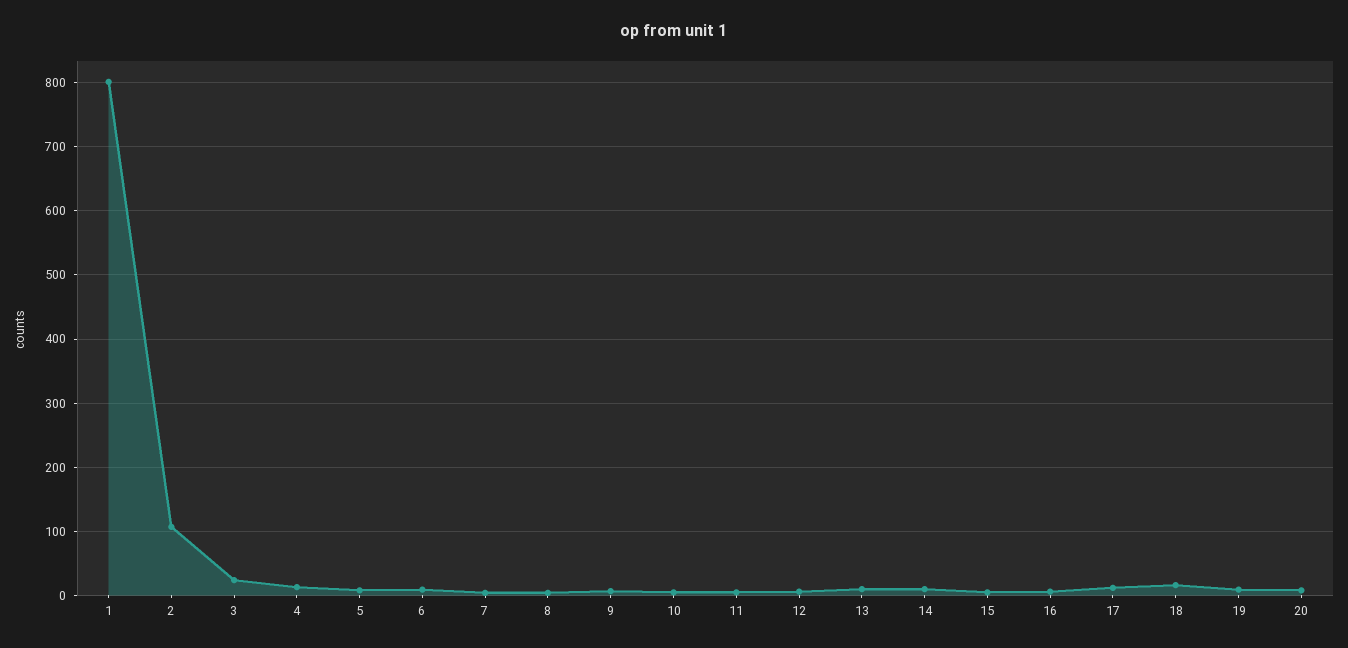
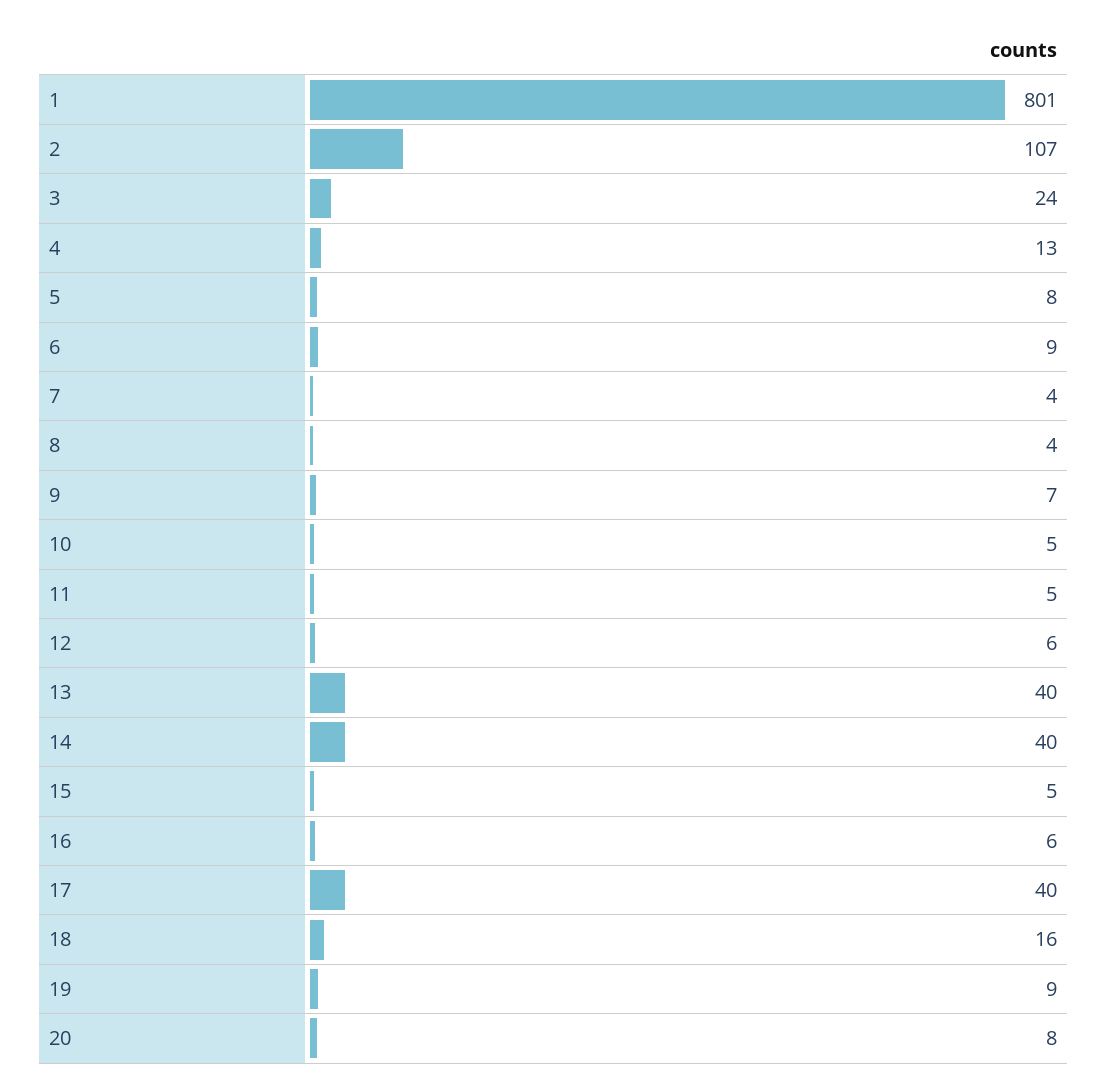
  {
    "1": 801,
    "2": 107,
    "3": 24,
    "4": 13,
    "5": 8,
    "6": 9,
    "7": 4,
    "8": 4,
    "9": 7,
    "10": 5,
    "11": 5,
    "12": 6,
-   "13": 10,
+   "13": 40,
-   "14": 10,
+   "14": 40,
    "15": 5,
    "16": 6,
-   "17": 10,
+   "17": 40,
    "18": 16,
    "19": 9,
    "20": 8
  }

